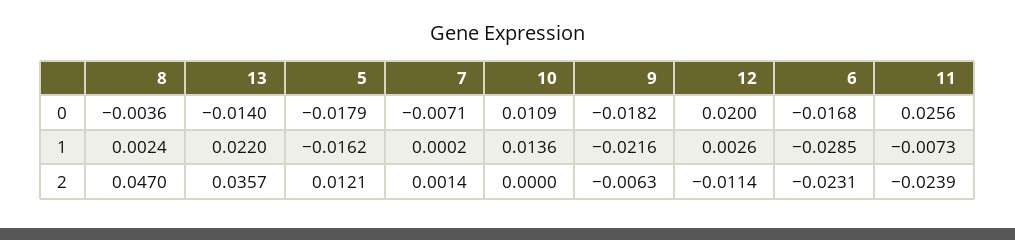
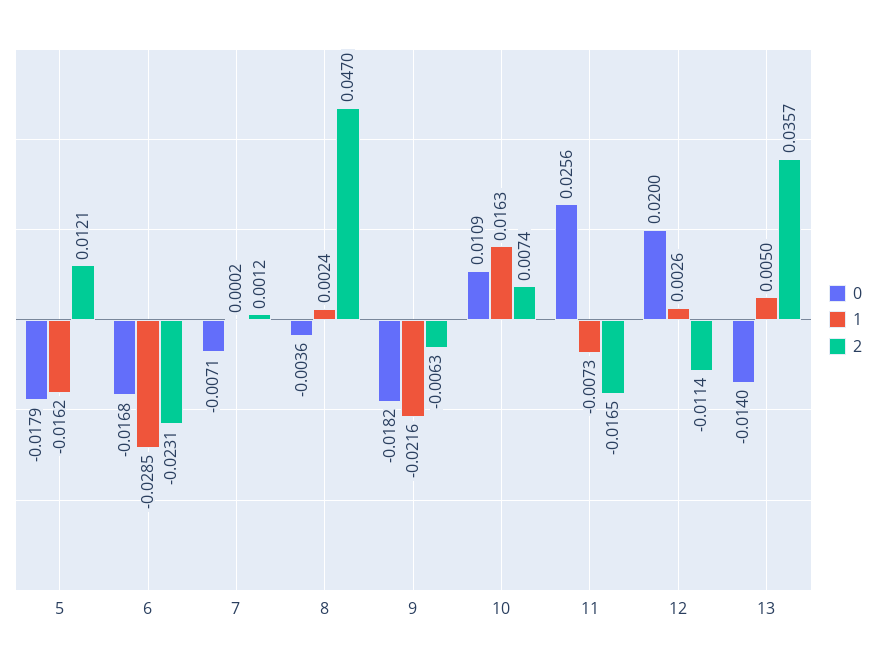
  {
    "0": {
      "8": -0.0036,
      "13": -0.014,
      "5": -0.0179,
      "7": -0.0071,
      "10": 0.0109,
      "9": -0.0182,
      "12": 0.02,
      "6": -0.0168,
      "11": 0.0256
    },
    "1": {
      "8": 0.0024,
-     "13": 0.022,
+     "13": 0.005,
      "5": -0.0162,
      "7": 0.0002,
-     "10": 0.0136,
+     "10": 0.0163,
      "9": -0.0216,
      "12": 0.0026,
      "6": -0.0285,
      "11": -0.0073
    },
    "2": {
      "8": 0.047,
      "13": 0.0357,
      "5": 0.0121,
-     "7": 0.0014,
+     "7": 0.0012,
-     "10": 0,
+     "10": 0.0074,
      "9": -0.0063,
      "12": -0.0114,
      "6": -0.0231,
-     "11": -0.0239
+     "11": -0.0165
    }
  }

